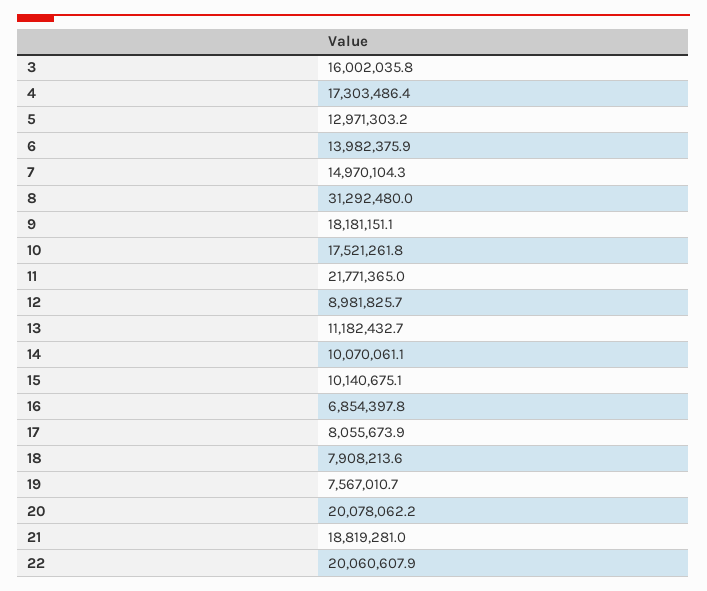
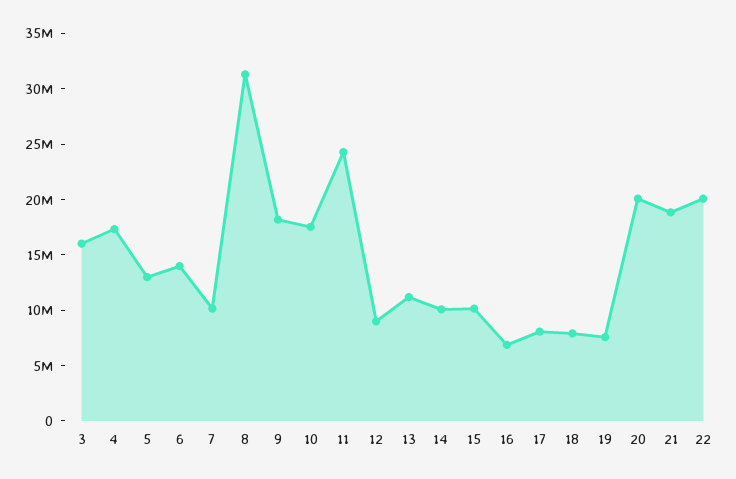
  {
    "3": 16002035.8,
    "4": 17303486.4,
    "5": 12971303.2,
    "6": 13982375.9,
-   "7": 14970104.3,
+   "7": 10000000,
    "8": 31292480,
    "9": 18181151.1,
    "10": 17521261.8,
-   "11": 21771365,
+   "11": 24000000,
    "12": 8981825.7,
    "13": 11182432.7,
    "14": 10070061.1,
    "15": 10140675.1,
    "16": 6854397.8,
    "17": 8055673.9,
    "18": 7908213.6,
    "19": 7567010.7,
    "20": 20078062.2,
    "21": 18819281,
    "22": 20060607.9
  }

